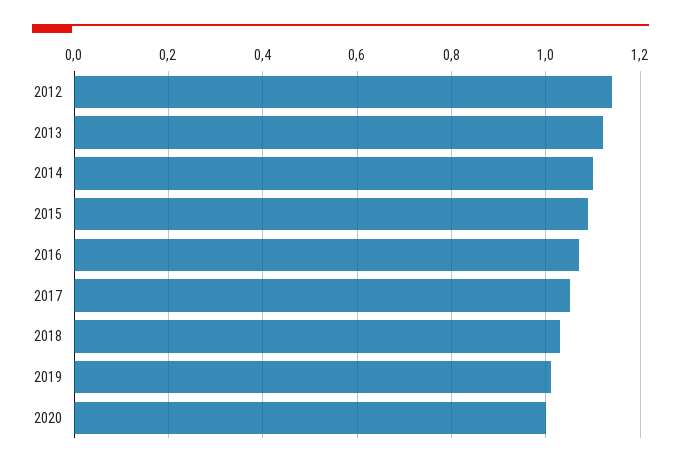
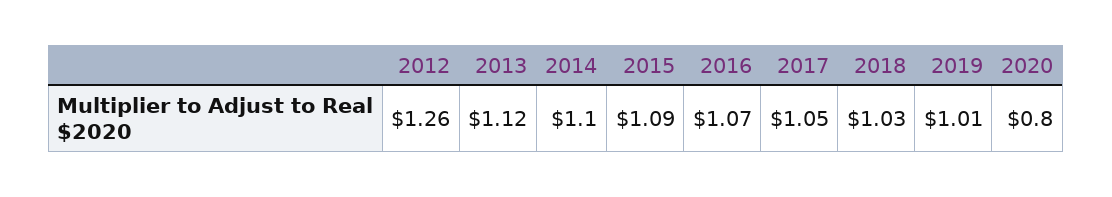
  {
-   "2012": 1.15,
+   "2012": 1.26,
    "2013": 1.12,
    "2014": 1.1,
    "2015": 1.09,
    "2016": 1.07,
    "2017": 1.05,
    "2018": 1.03,
    "2019": 1.01,
-   "2020": 1
+   "2020": 0.8
  }

